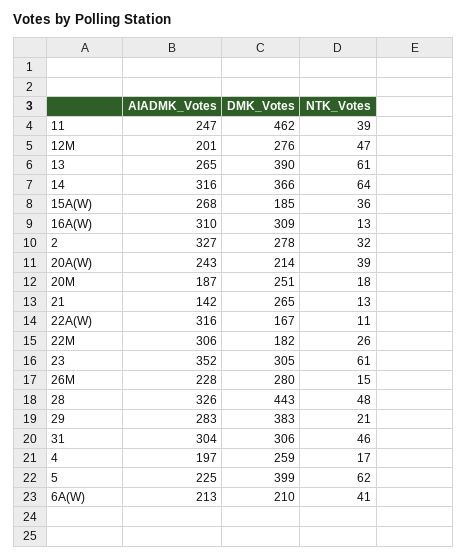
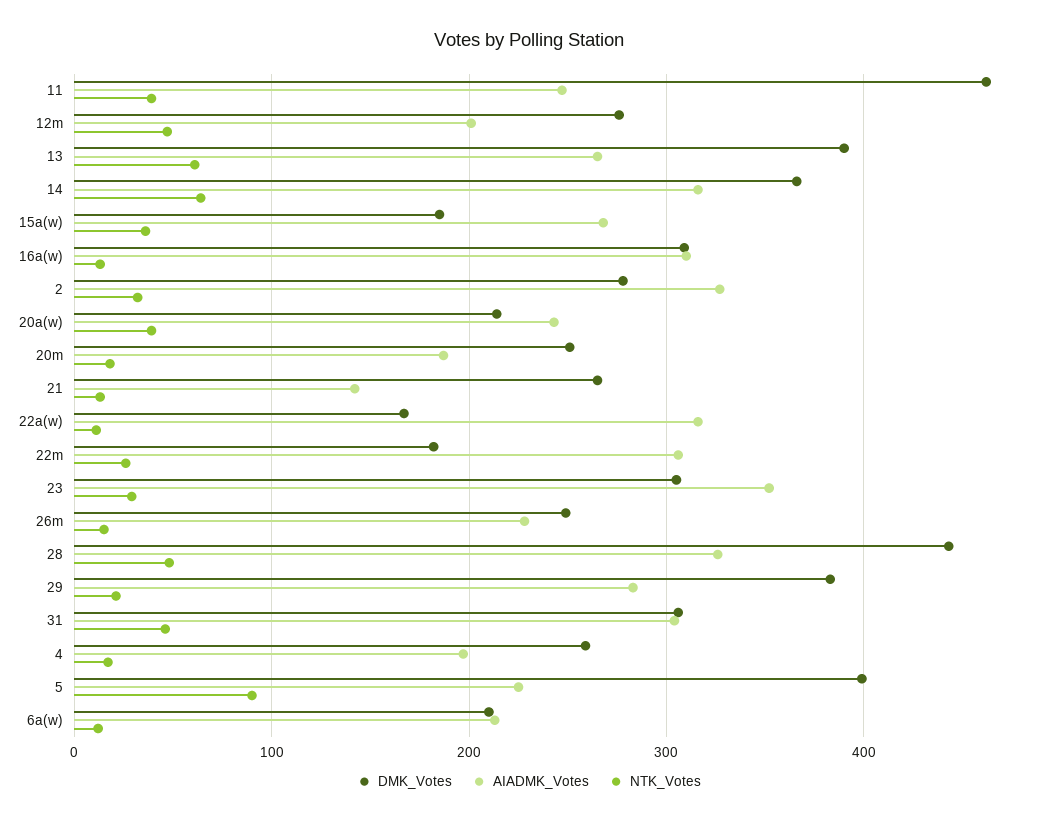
  {
    "AIADMK_Votes": {
      "11": 247,
      "12M": 201,
      "13": 265,
      "14": 316,
      "15A(W)": 268,
      "16A(W)": 310,
      "2": 327,
      "20A(W)": 243,
      "20M": 187,
      "21": 142,
      "22A(W)": 316,
      "22M": 306,
      "23": 352,
      "26M": 228,
      "28": 326,
      "29": 283,
      "31": 304,
      "4": 197,
      "5": 225,
      "6A(W)": 213
    },
    "DMK_Votes": {
      "11": 462,
      "12M": 276,
      "13": 390,
      "14": 366,
      "15A(W)": 185,
      "16A(W)": 309,
      "2": 278,
      "20A(W)": 214,
      "20M": 251,
      "21": 265,
      "22A(W)": 167,
      "22M": 182,
      "23": 305,
-     "26M": 280,
+     "26M": 250,
      "28": 443,
      "29": 383,
      "31": 306,
      "4": 259,
      "5": 399,
      "6A(W)": 210
    },
    "NTK_Votes": {
      "11": 39,
      "12M": 47,
      "13": 61,
      "14": 64,
      "15A(W)": 36,
      "16A(W)": 13,
      "2": 32,
      "20A(W)": 39,
      "20M": 18,
      "21": 13,
      "22A(W)": 11,
      "22M": 26,
-     "23": 61,
+     "23": 30,
      "26M": 15,
      "28": 48,
      "29": 21,
      "31": 46,
      "4": 17,
-     "5": 62,
+     "5": 90,
-     "6A(W)": 41
+     "6A(W)": 10
    }
  }

